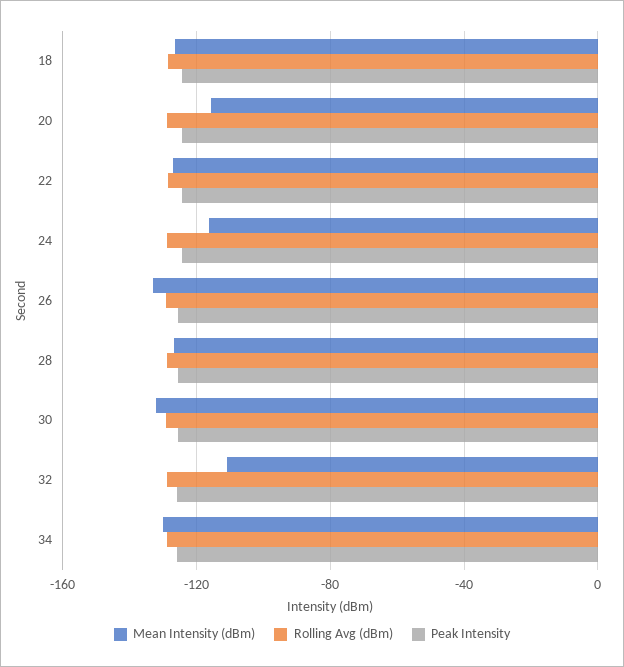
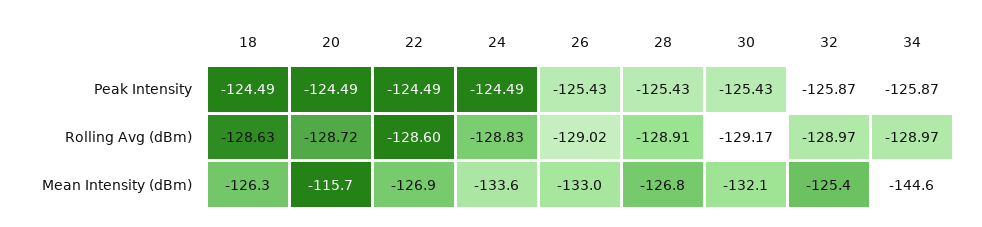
  {
    "Mean Intensity (dBm)": {
      "18": -126.3,
      "20": -115.7,
      "22": -126.9,
-     "24": -115,
+     "24": -133.6,
      "26": -133,
      "28": -126.8,
      "30": -132.1,
-     "32": -110,
+     "32": -125.4,
-     "34": -130
+     "34": -144.6
    },
    "Rolling Avg (dBm)": {
      "18": -128.63,
      "20": -128.72,
      "22": -128.6,
      "24": -128.83,
      "26": -129.02,
      "28": -128.91,
      "30": -129.17,
      "32": -128.97,
      "34": -128.97
    },
    "Peak Intensity": {
      "18": -124.49,
      "20": -124.49,
      "22": -124.49,
      "24": -124.49,
      "26": -125.43,
      "28": -125.43,
      "30": -125.43,
      "32": -125.87,
      "34": -125.87
    }
  }

